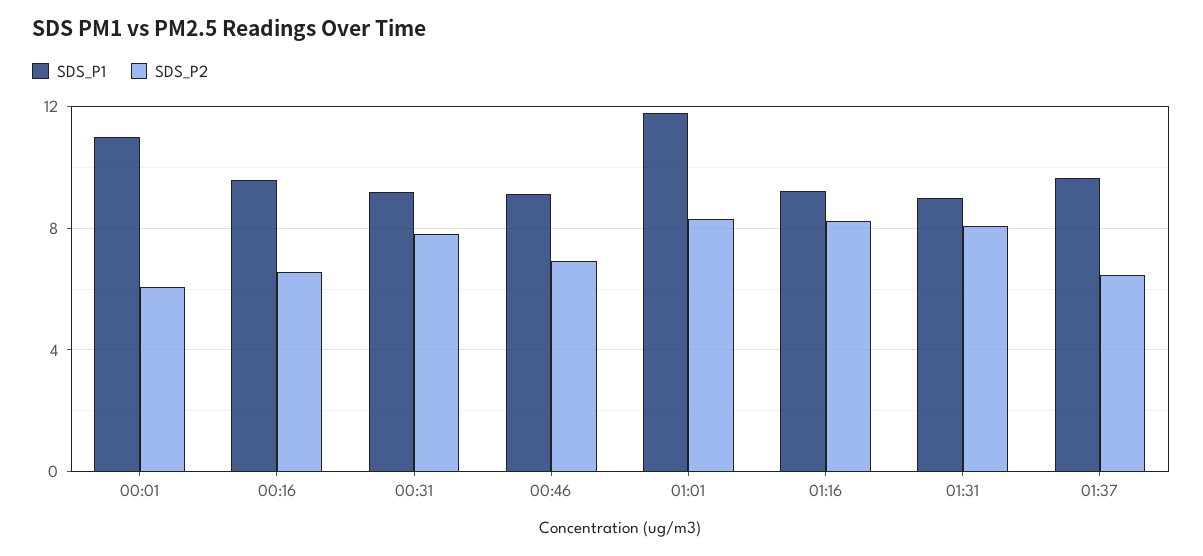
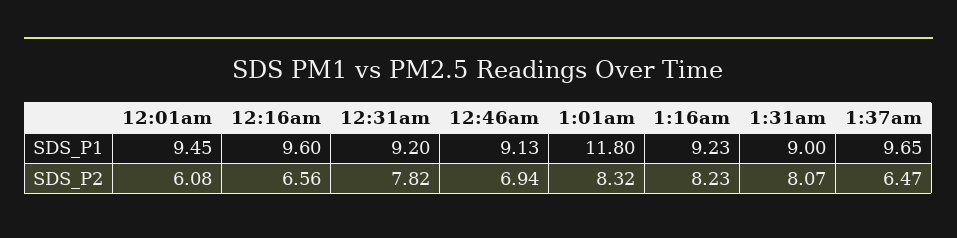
  {
    "SDS_P1": {
-     "00:01": 11,
+     "00:01": 9.45,
      "00:16": 9.6,
      "00:31": 9.2,
      "00:46": 9.13,
      "01:01": 11.8,
      "01:16": 9.23,
      "01:31": 9,
      "01:37": 9.65
    },
    "SDS_P2": {
      "00:01": 6.08,
      "00:16": 6.56,
      "00:31": 7.82,
      "00:46": 6.94,
      "01:01": 8.32,
      "01:16": 8.23,
      "01:31": 8.07,
      "01:37": 6.47
    }
  }

